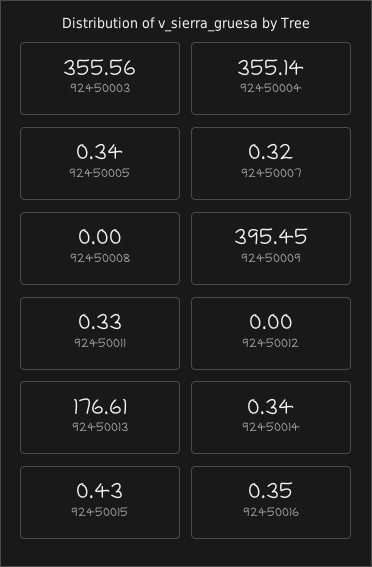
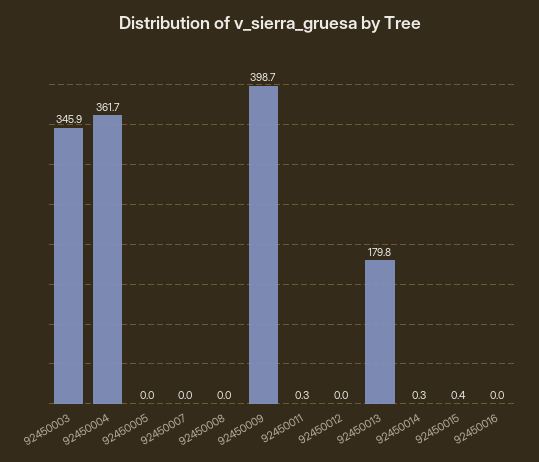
  {
-   "92450003": 355.56,
+   "92450003": 345.9,
-   "92450004": 355.14,
+   "92450004": 361.7,
-   "92450005": 0.34,
+   "92450005": 0,
-   "92450007": 0.32,
+   "92450007": 0,
    "92450008": 0,
-   "92450009": 395.45,
+   "92450009": 398.7,
    "92450011": 0.33,
    "92450012": 0,
-   "92450013": 176.61,
+   "92450013": 179.8,
    "92450014": 0.34,
    "92450015": 0.43,
-   "92450016": 0.35
+   "92450016": 0
  }

